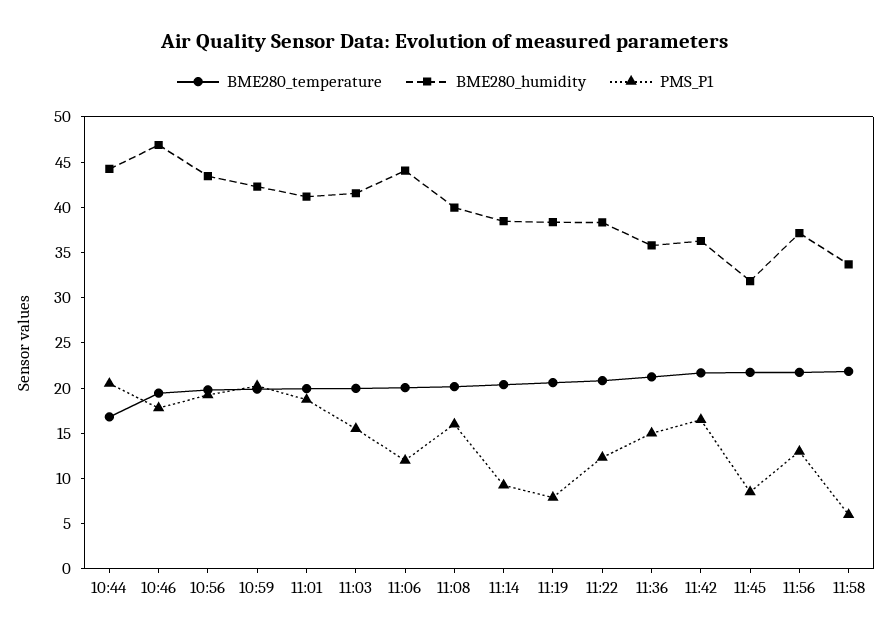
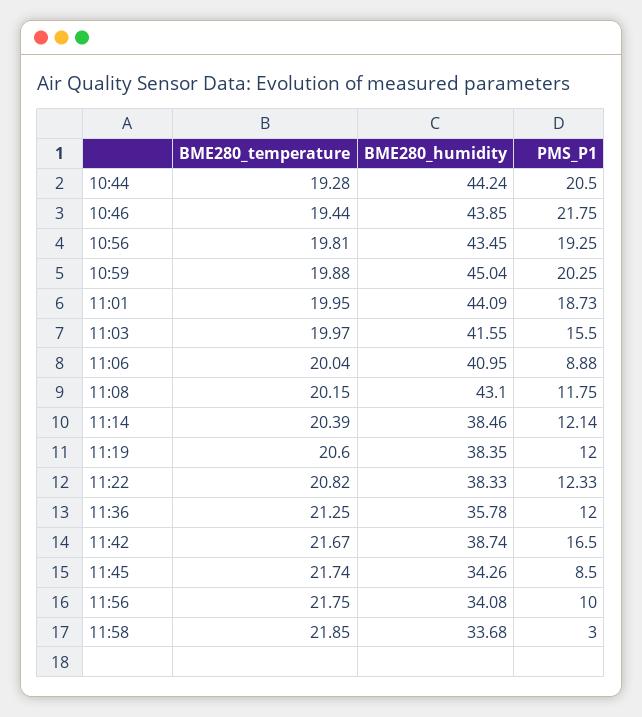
  {
    "BME280_temperature": {
-     "10:44": 17,
+     "10:44": 19.28,
      "10:46": 19.44,
      "10:56": 19.81,
      "10:59": 19.88,
      "11:01": 19.95,
      "11:03": 19.97,
      "11:06": 20.04,
      "11:08": 20.15,
      "11:14": 20.39,
      "11:19": 20.6,
      "11:22": 20.82,
      "11:36": 21.25,
      "11:42": 21.67,
      "11:45": 21.74,
      "11:56": 21.75,
      "11:58": 21.85
    },
    "BME280_humidity": {
      "10:44": 44.24,
-     "10:46": 47,
+     "10:46": 43.85,
      "10:56": 43.45,
-     "10:59": 42,
+     "10:59": 45.04,
-     "11:01": 41,
+     "11:01": 44.09,
      "11:03": 41.55,
-     "11:06": 44,
+     "11:06": 40.95,
-     "11:08": 40,
+     "11:08": 43.1,
      "11:14": 38.46,
      "11:19": 38.35,
      "11:22": 38.33,
      "11:36": 35.78,
-     "11:42": 36,
+     "11:42": 38.74,
-     "11:45": 32,
+     "11:45": 34.26,
-     "11:56": 37,
+     "11:56": 34.08,
      "11:58": 33.68
    },
    "PMS_P1": {
      "10:44": 20.5,
-     "10:46": 18,
+     "10:46": 21.75,
      "10:56": 19.25,
      "10:59": 20.25,
      "11:01": 18.73,
      "11:03": 15.5,
-     "11:06": 12,
+     "11:06": 8.88,
-     "11:08": 16,
+     "11:08": 11.75,
-     "11:14": 9,
+     "11:14": 12.14,
-     "11:19": 8,
+     "11:19": 12,
      "11:22": 12.33,
-     "11:36": 15,
+     "11:36": 12,
      "11:42": 16.5,
      "11:45": 8.5,
-     "11:56": 13,
+     "11:56": 10,
-     "11:58": 6
+     "11:58": 3
    }
  }

